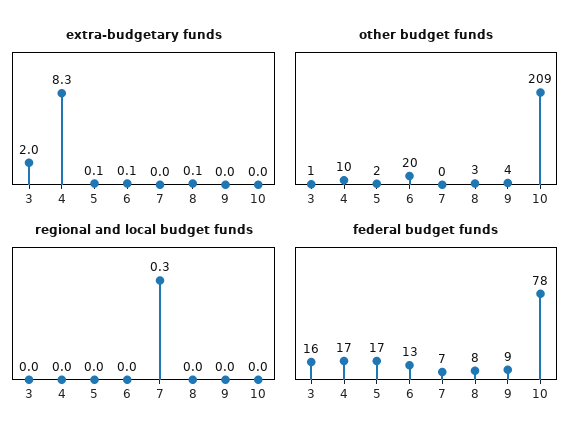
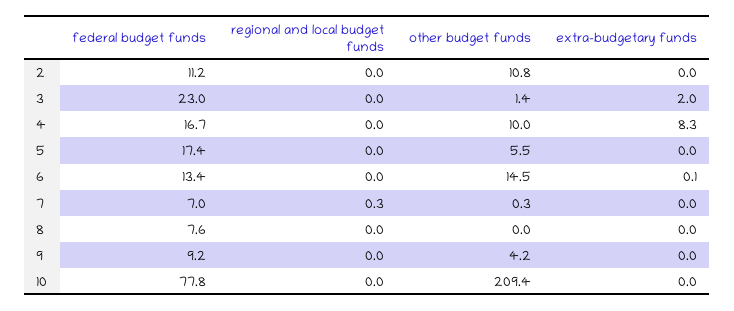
  {
    "extra-budgetary funds": {
      "3": 2,
      "4": 8.3,
-     "5": 0.1,
+     "5": 0,
      "6": 0.1,
      "7": 0,
-     "8": 0.1,
+     "8": 0,
      "9": 0,
-     "10": 0
+     "10": 0,
+     "2": 0
    },
    "other budget funds": {
      "3": 1.4,
      "4": 10,
-     "5": 2,
+     "5": 5.5,
-     "6": 20,
+     "6": 14.5,
      "7": 0.3,
-     "8": 3,
+     "8": 0,
      "9": 4.2,
-     "10": 209.4
+     "10": 209.4,
+     "2": 10.8
    },
    "regional and local budget funds": {
      "3": 0,
      "4": 0,
      "5": 0,
      "6": 0,
      "7": 0.3,
      "8": 0,
      "9": 0,
-     "10": 0
+     "10": 0,
+     "2": 0
    },
    "federal budget funds": {
-     "3": 16,
+     "3": 23,
      "4": 16.7,
      "5": 17.4,
      "6": 13.4,
      "7": 7,
      "8": 7.6,
      "9": 9.2,
-     "10": 77.8
+     "10": 77.8,
+     "2": 11.2
    }
  }

